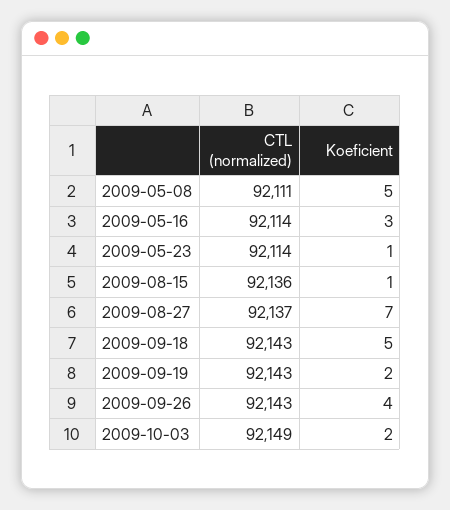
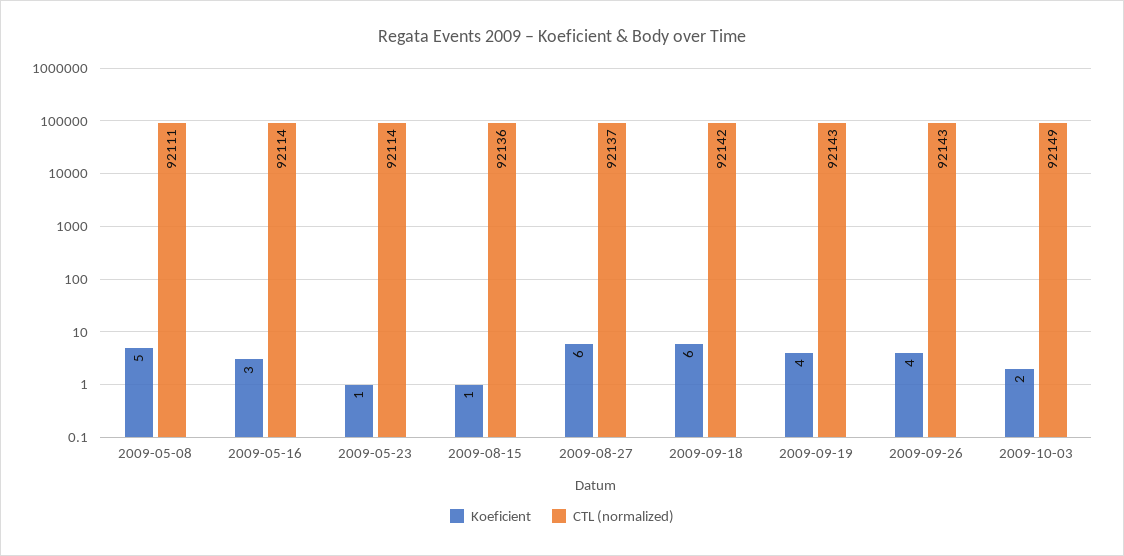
  {
    "CTL (normalized)": {
      "2009-05-08": 92111,
      "2009-05-16": 92114,
      "2009-05-23": 92114,
      "2009-08-15": 92136,
      "2009-08-27": 92137,
-     "2009-09-18": 92143,
+     "2009-09-18": 92142,
      "2009-09-19": 92143,
      "2009-09-26": 92143,
      "2009-10-03": 92149
    },
    "Koeficient": {
      "2009-05-08": 5,
      "2009-05-16": 3,
      "2009-05-23": 1,
      "2009-08-15": 1,
-     "2009-08-27": 7,
+     "2009-08-27": 6,
-     "2009-09-18": 5,
+     "2009-09-18": 6,
-     "2009-09-19": 2,
+     "2009-09-19": 4,
      "2009-09-26": 4,
      "2009-10-03": 2
    }
  }

